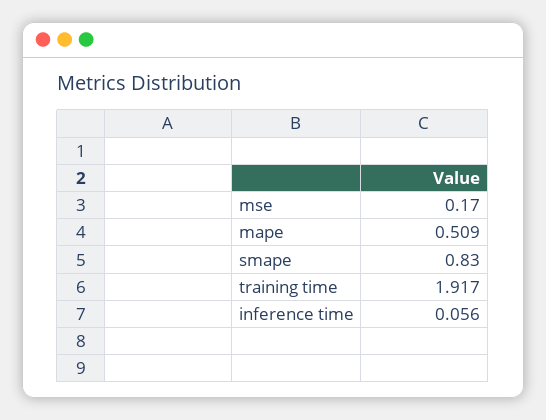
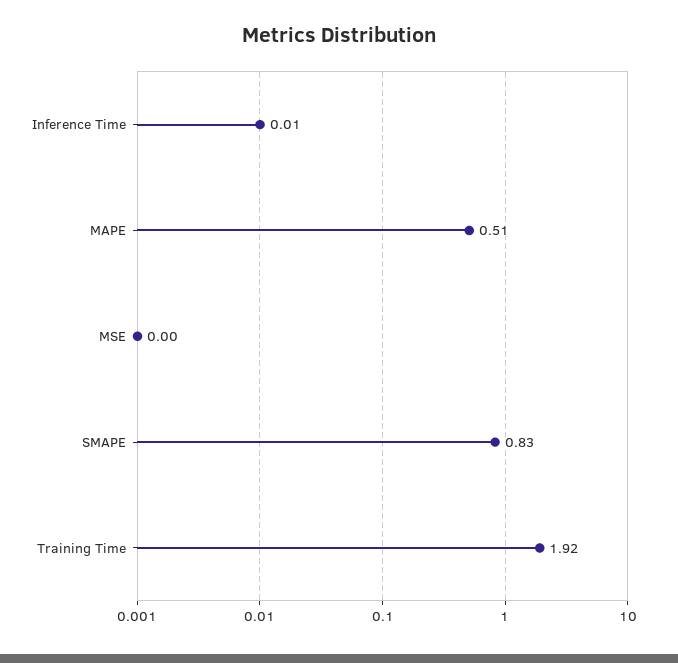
  {
-   "mse": 0.17,
+   "mse": 0,
    "mape": 0.509,
    "smape": 0.83,
    "training time": 1.917,
-   "inference time": 0.056
+   "inference time": 0.01
  }

